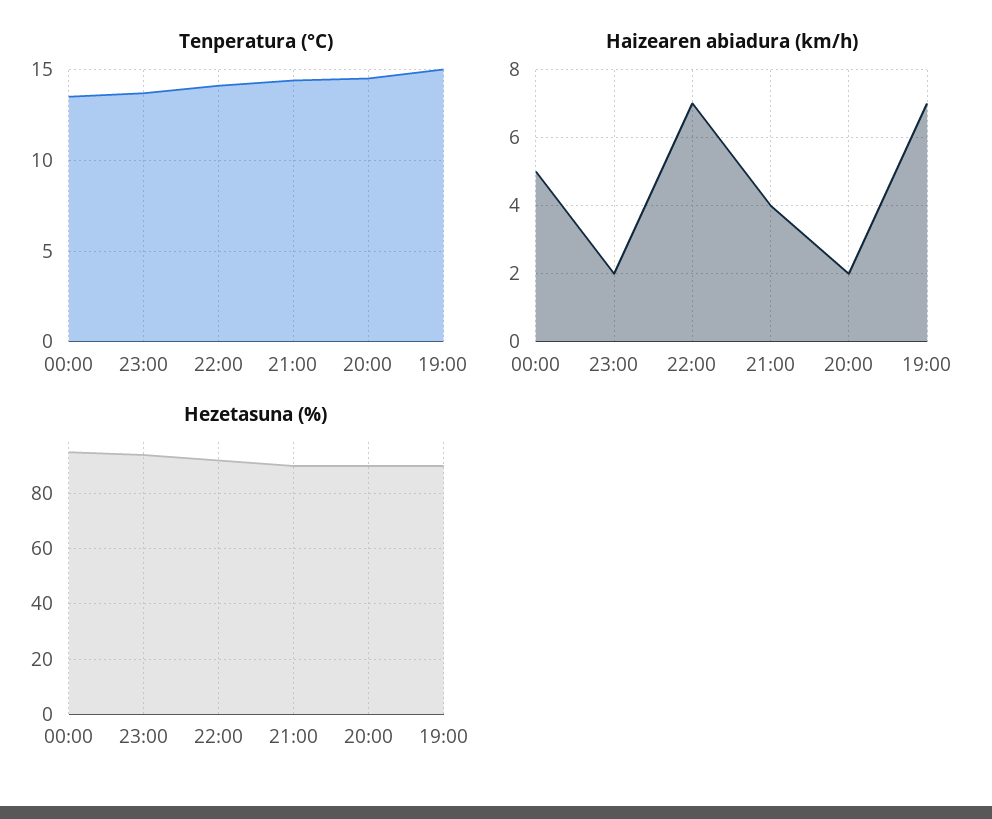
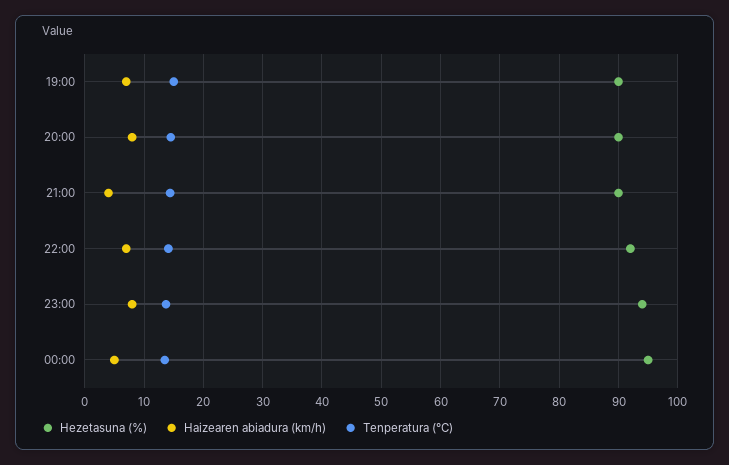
  {
    "Tenperatura (°C)": {
      "00:00": 13.5,
      "23:00": 13.5,
      "22:00": 14,
      "21:00": 14.5,
      "20:00": 14.5,
      "19:00": 15
    },
    "Haizearen abiadura (km/h)": {
      "00:00": 5,
-     "23:00": 2,
+     "23:00": 8,
      "22:00": 7,
      "21:00": 4,
-     "20:00": 2,
+     "20:00": 8,
      "19:00": 7
    },
    "Hezetasuna (%)": {
      "00:00": 96,
      "23:00": 94,
      "22:00": 92,
      "21:00": 90,
      "20:00": 90,
      "19:00": 90
    }
  }

